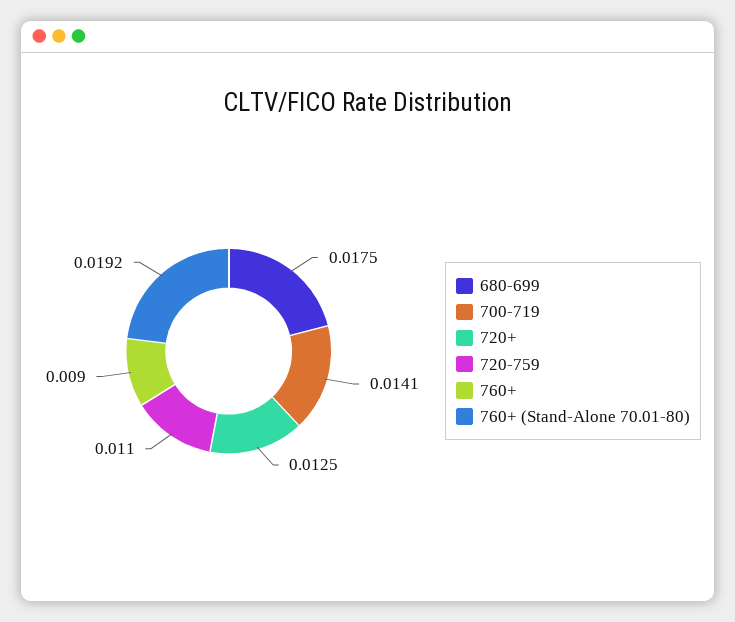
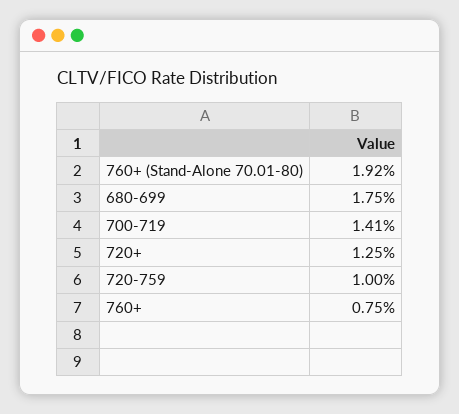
  {
    "680-699": 0.0175,
    "700-719": 0.0141,
    "720+": 0.0125,
-   "720-759": 0.011,
+   "720-759": 0.01,
-   "760+": 0.009,
+   "760+": 0.0075,
    "760+ (Stand-Alone 70.01-80)": 0.0192
  }

